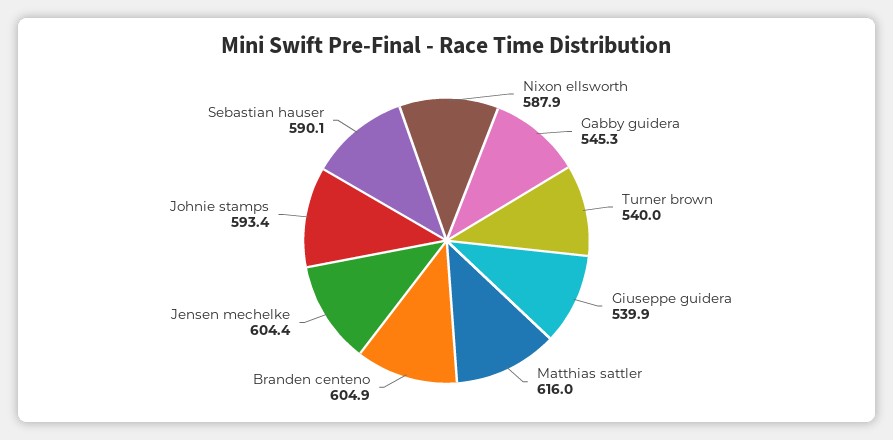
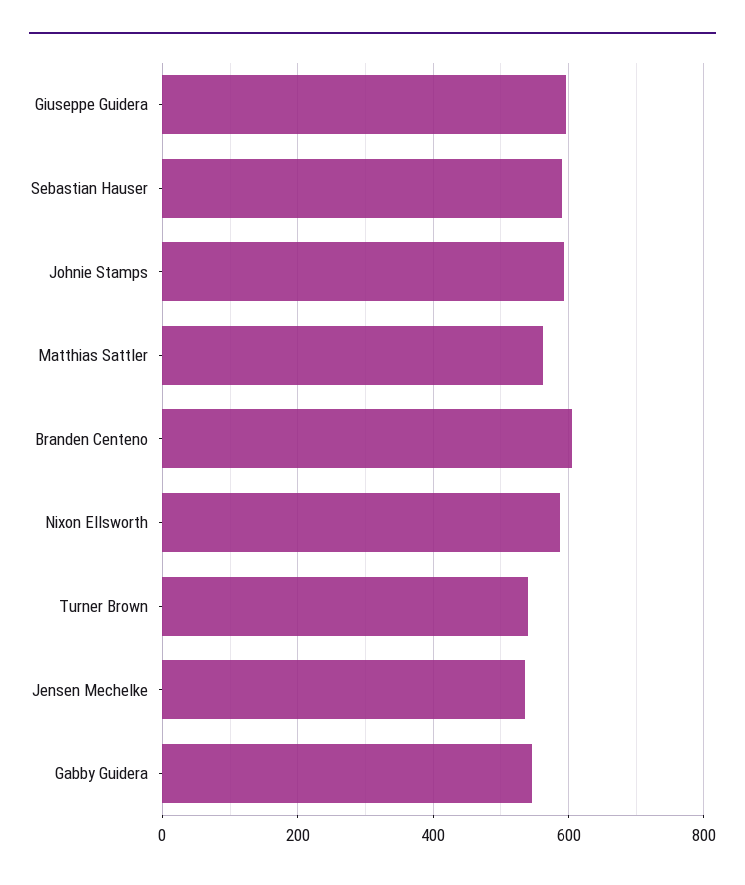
  {
    "Nixon ellsworth": 587.9,
    "Gabby guidera": 545.3,
    "Turner brown": 540,
-   "Giuseppe guidera": 539.9,
+   "Giuseppe guidera": 600,
-   "Matthias sattler": 616,
+   "Matthias sattler": 560,
    "Branden centeno": 604.9,
-   "Jensen mechelke": 604.4,
+   "Jensen mechelke": 540,
    "Johnie stamps": 593.4,
    "Sebastian hauser": 590.1
  }

